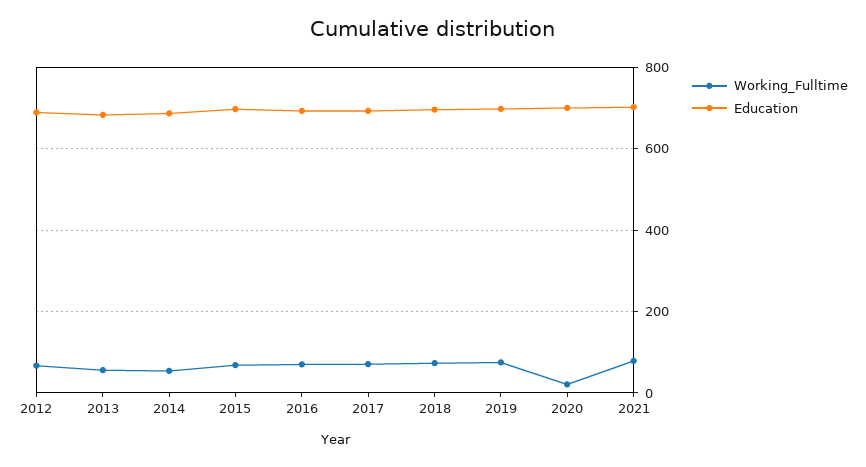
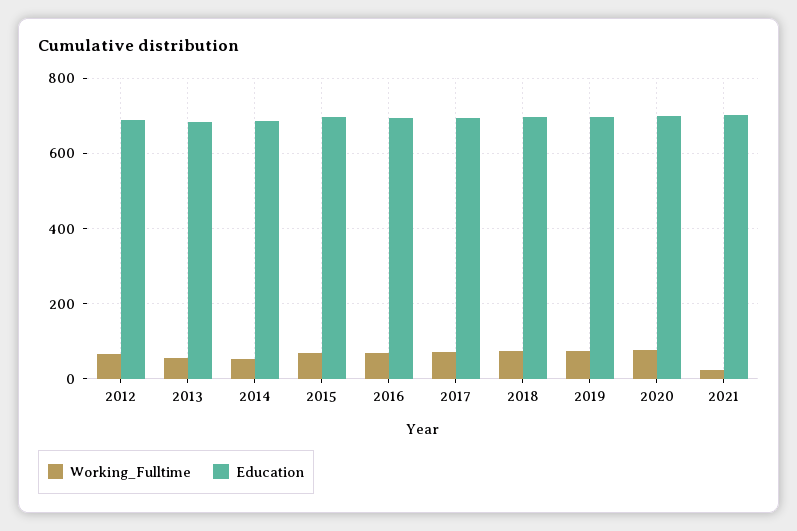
  {
    "Working_Fulltime": {
      "2012": 60,
      "2013": 60,
      "2014": 60,
      "2015": 60,
      "2016": 80,
      "2017": 80,
      "2018": 80,
      "2019": 80,
-     "2020": 20,
+     "2020": 80,
-     "2021": 80
+     "2021": 20
    },
    "Education": {
      "2012": 680,
      "2013": 680,
      "2014": 680,
      "2015": 700,
      "2016": 700,
      "2017": 700,
      "2018": 700,
      "2019": 700,
      "2020": 700,
      "2021": 700
    }
  }

